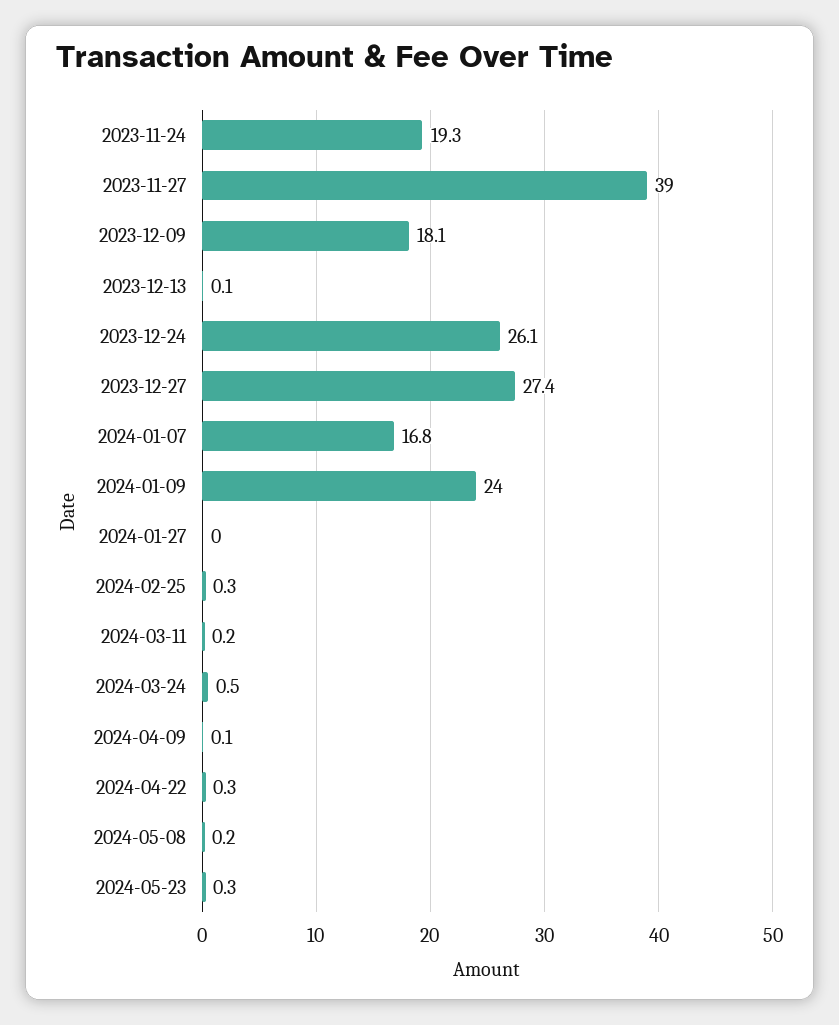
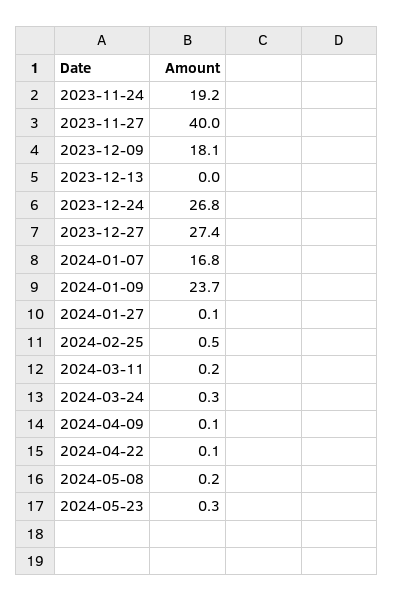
  {
-   "2023-11-24": 19.3,
+   "2023-11-24": 19.2,
-   "2023-11-27": 39,
+   "2023-11-27": 40,
    "2023-12-09": 18.1,
-   "2023-12-13": 0.1,
+   "2023-12-13": 0,
-   "2023-12-24": 26.1,
+   "2023-12-24": 26.8,
    "2023-12-27": 27.4,
    "2024-01-07": 16.8,
-   "2024-01-09": 24,
+   "2024-01-09": 23.7,
-   "2024-01-27": 0,
+   "2024-01-27": 0.1,
-   "2024-02-25": 0.3,
+   "2024-02-25": 0.5,
    "2024-03-11": 0.2,
-   "2024-03-24": 0.5,
+   "2024-03-24": 0.3,
    "2024-04-09": 0.1,
-   "2024-04-22": 0.3,
+   "2024-04-22": 0.1,
    "2024-05-08": 0.2,
    "2024-05-23": 0.3
  }

